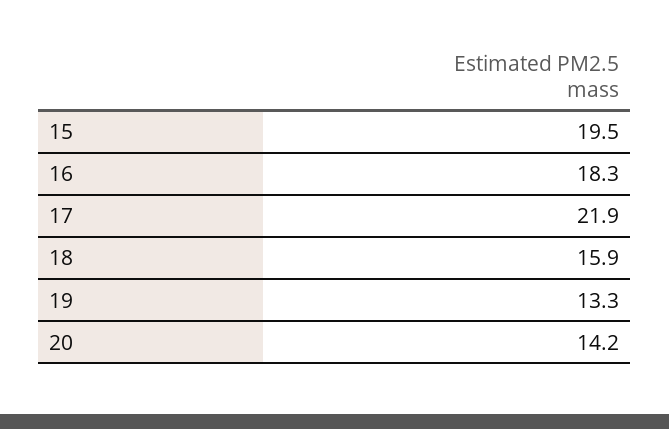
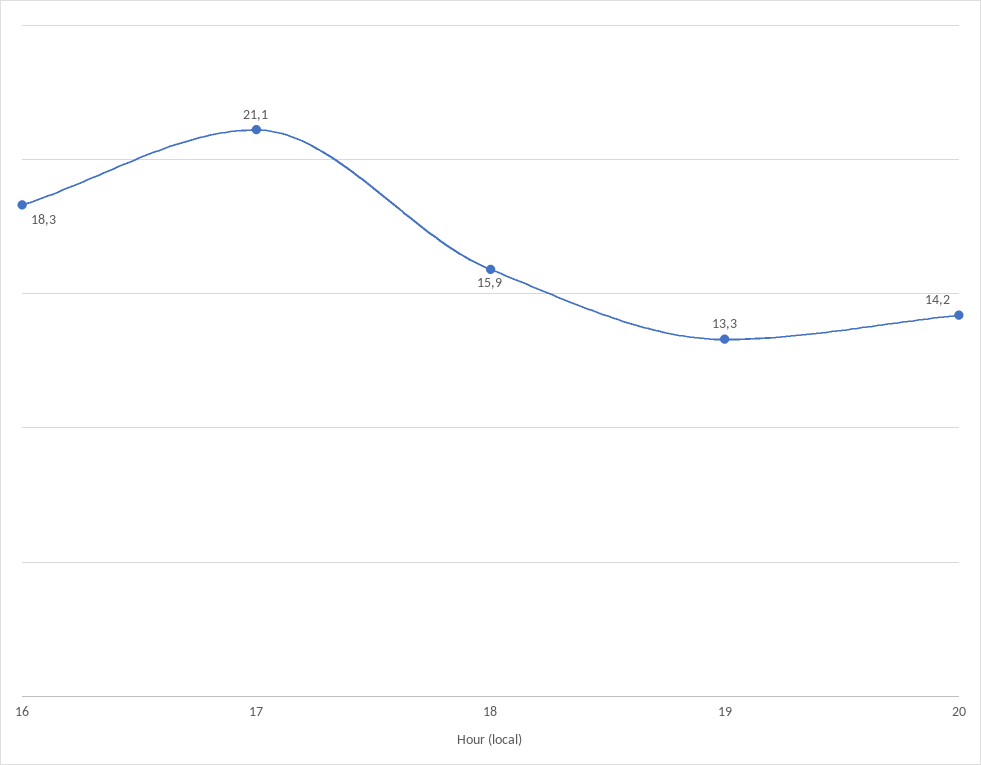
  {
-   "15": 19.5,
    "16": 18.3,
-   "17": 21.9,
+   "17": 21.1,
    "18": 15.9,
    "19": 13.3,
    "20": 14.2
  }

